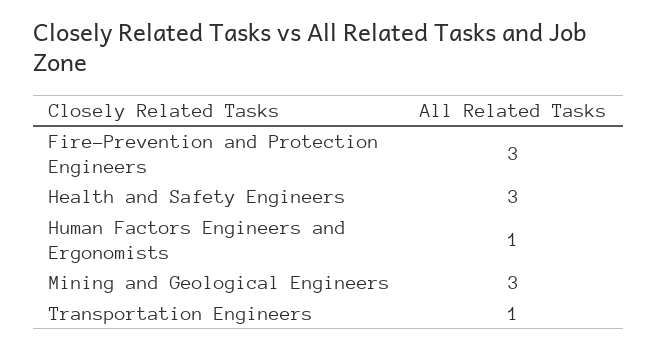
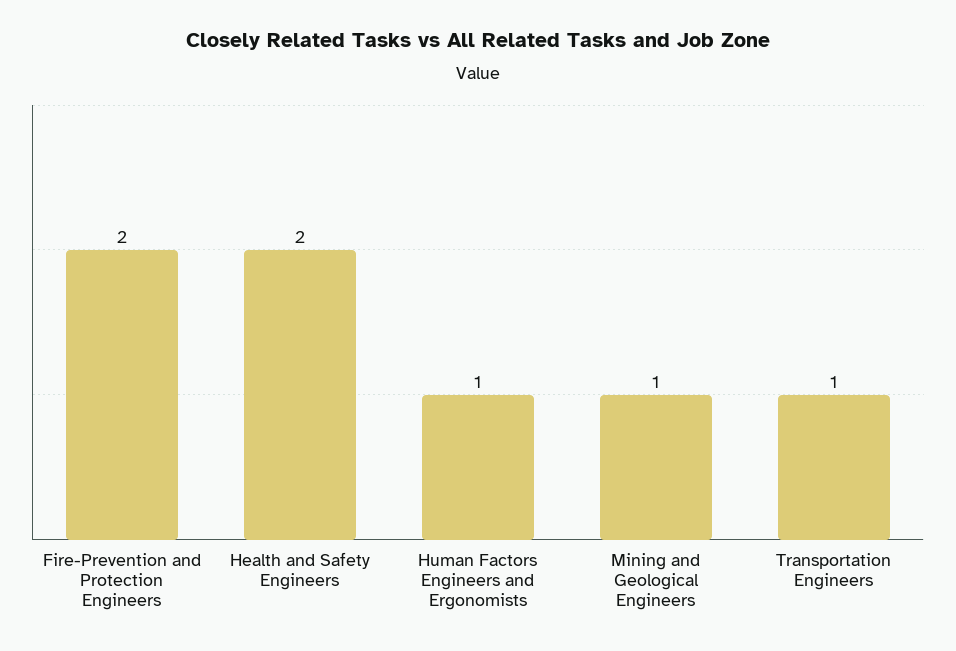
  {
-   "Fire-Prevention and Protection Engineers": 3,
+   "Fire-Prevention and Protection Engineers": 2,
-   "Health and Safety Engineers": 3,
+   "Health and Safety Engineers": 2,
    "Human Factors Engineers and Ergonomists": 1,
-   "Mining and Geological Engineers": 3,
+   "Mining and Geological Engineers": 1,
    "Transportation Engineers": 1
  }

